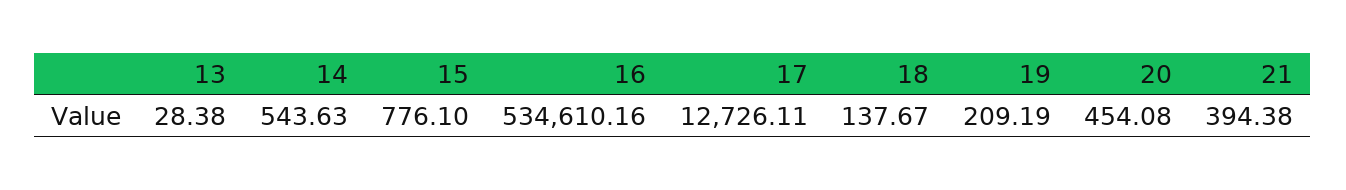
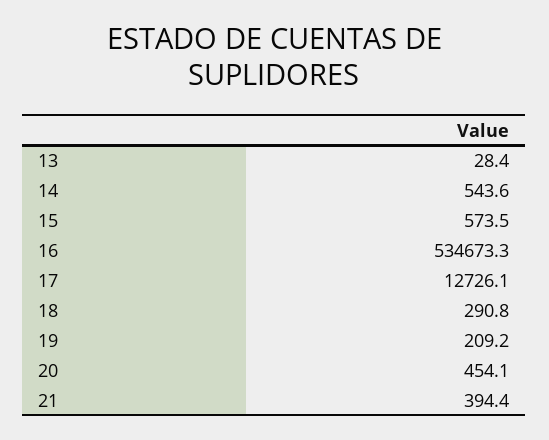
  {
    "13": 28.38,
    "14": 543.63,
-   "15": 776.1,
+   "15": 573.5,
-   "16": 534610.16,
+   "16": 534673.3,
    "17": 12726.11,
-   "18": 137.67,
+   "18": 290.8,
    "19": 209.19,
    "20": 454.08,
    "21": 394.38
  }

